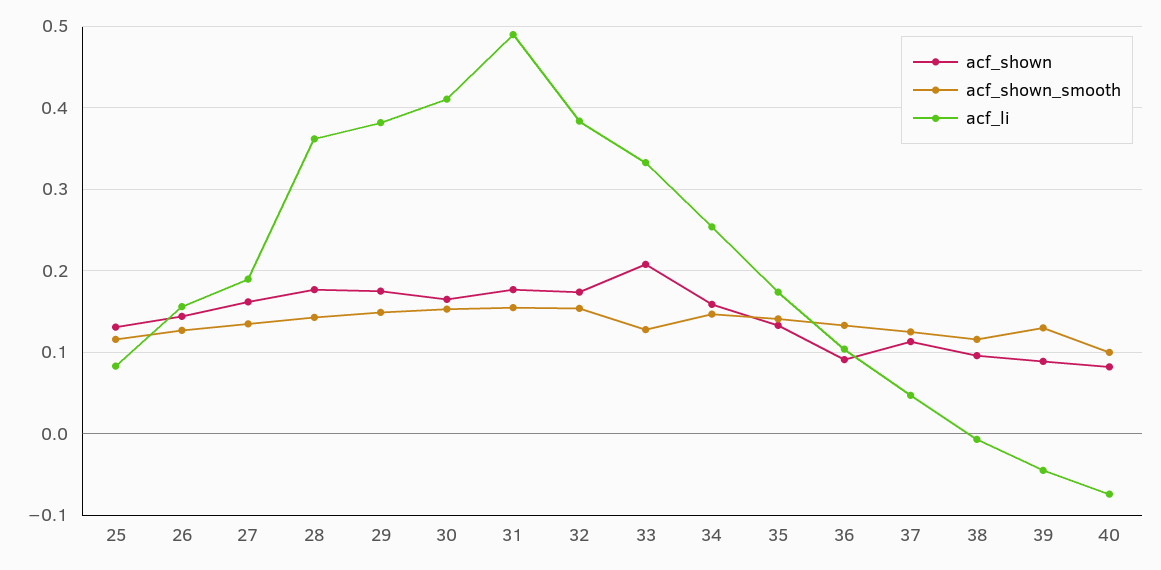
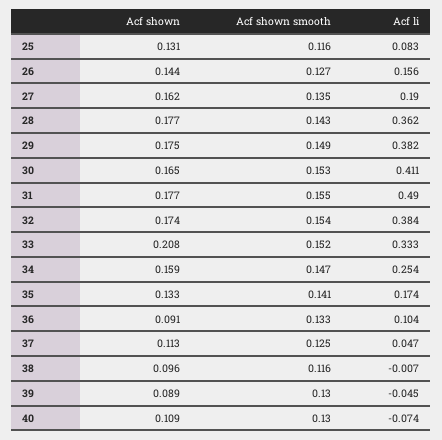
  {
    "acf_shown": {
      "25": 0.131,
      "26": 0.144,
      "27": 0.162,
      "28": 0.177,
      "29": 0.175,
      "30": 0.165,
      "31": 0.177,
      "32": 0.174,
      "33": 0.208,
      "34": 0.159,
      "35": 0.133,
      "36": 0.091,
      "37": 0.113,
      "38": 0.096,
      "39": 0.089,
-     "40": 0.08
+     "40": 0.109
    },
    "acf_shown_smooth": {
      "25": 0.116,
      "26": 0.127,
      "27": 0.135,
      "28": 0.143,
      "29": 0.149,
      "30": 0.153,
      "31": 0.155,
      "32": 0.154,
-     "33": 0.13,
+     "33": 0.152,
      "34": 0.147,
      "35": 0.141,
      "36": 0.133,
      "37": 0.125,
      "38": 0.116,
      "39": 0.13,
-     "40": 0.1
+     "40": 0.13
    },
    "acf_li": {
      "25": 0.083,
      "26": 0.156,
      "27": 0.19,
      "28": 0.362,
      "29": 0.382,
      "30": 0.411,
      "31": 0.49,
      "32": 0.384,
      "33": 0.333,
      "34": 0.254,
      "35": 0.174,
      "36": 0.104,
      "37": 0.047,
      "38": -0.007,
      "39": -0.045,
      "40": -0.074
    }
  }

